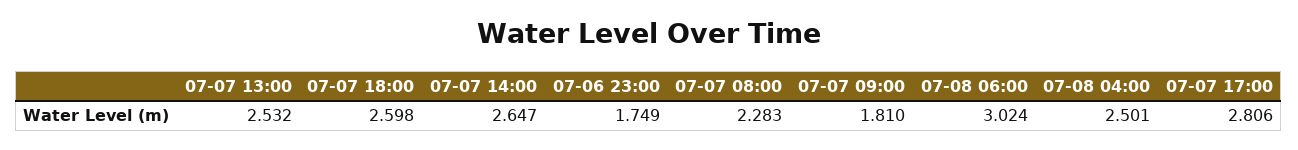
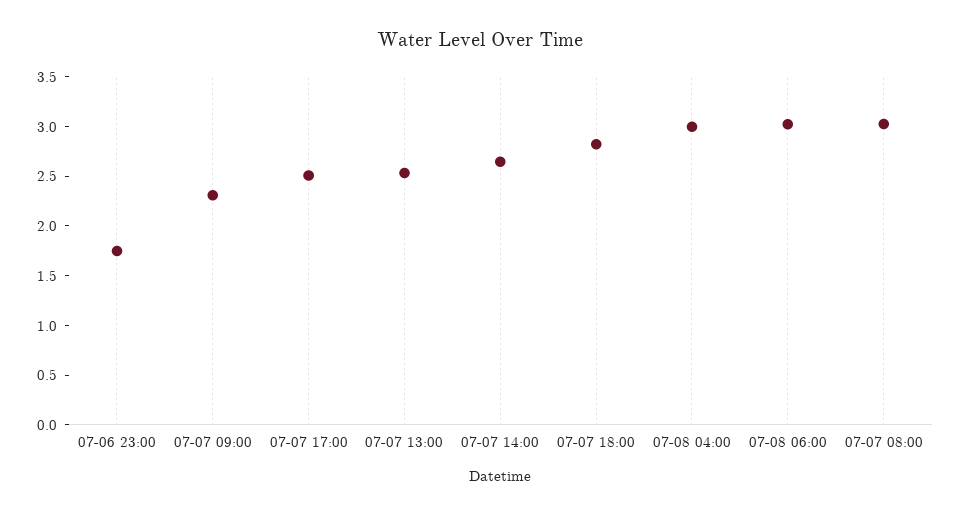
  {
    "07-07 13:00": 2.532,
-   "07-07 18:00": 2.598,
+   "07-07 18:00": 2.8,
    "07-07 14:00": 2.647,
    "07-06 23:00": 1.749,
-   "07-07 08:00": 2.283,
+   "07-07 08:00": 3,
-   "07-07 09:00": 1.81,
+   "07-07 09:00": 2.3,
    "07-08 06:00": 3.024,
-   "07-08 04:00": 2.501,
+   "07-08 04:00": 3,
-   "07-07 17:00": 2.806
+   "07-07 17:00": 2.5
  }

